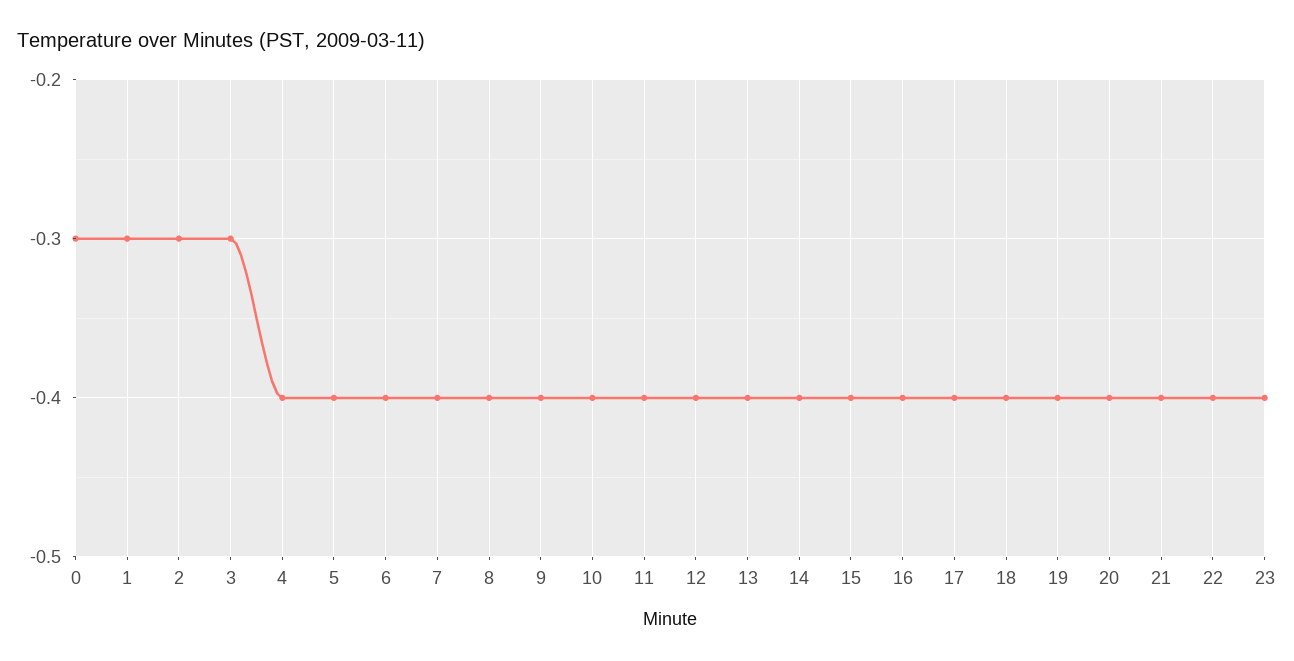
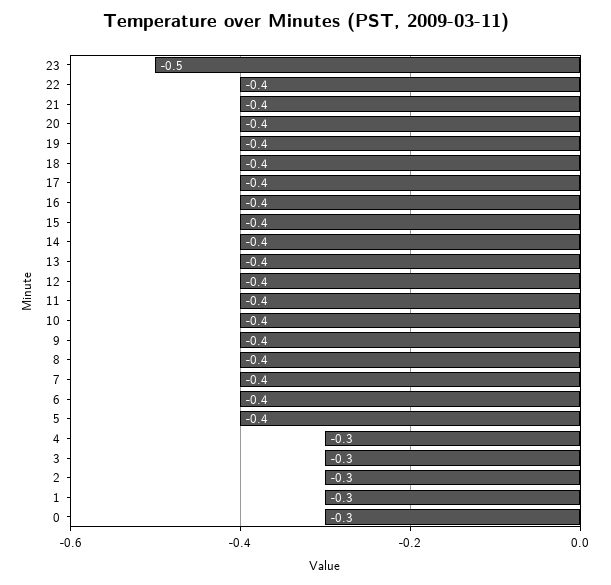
  {
    "0": -0.3,
    "1": -0.3,
    "2": -0.3,
    "3": -0.3,
-   "4": -0.4,
+   "4": -0.3,
    "5": -0.4,
    "6": -0.4,
    "7": -0.4,
    "8": -0.4,
    "9": -0.4,
    "10": -0.4,
    "11": -0.4,
    "12": -0.4,
    "13": -0.4,
    "14": -0.4,
    "15": -0.4,
    "16": -0.4,
    "17": -0.4,
    "18": -0.4,
    "19": -0.4,
    "20": -0.4,
    "21": -0.4,
    "22": -0.4,
-   "23": -0.4
+   "23": -0.5
  }

